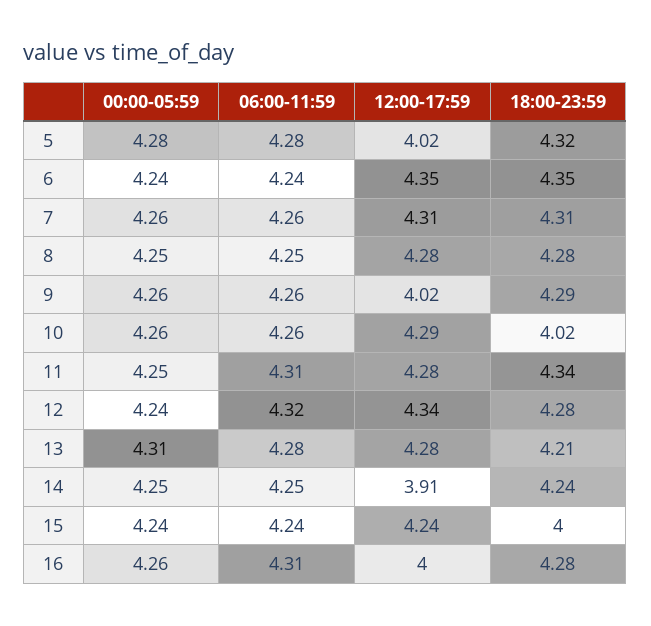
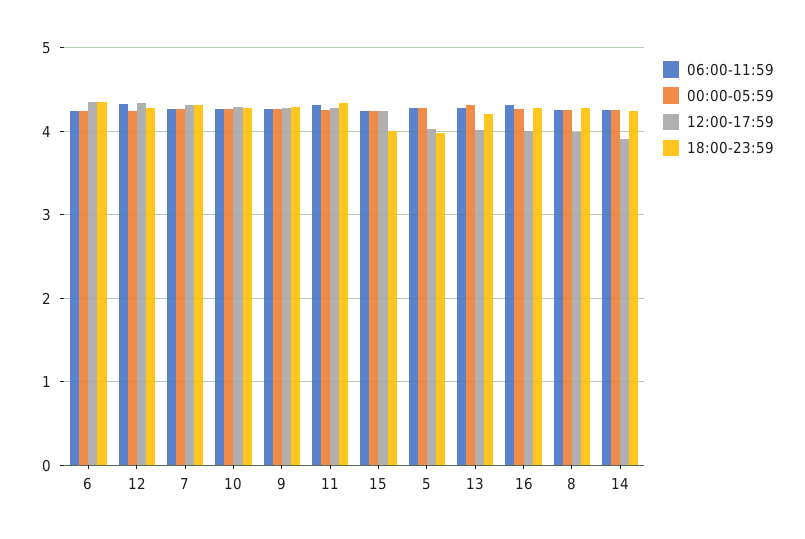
  {
    "00:00-05:59": {
      "5": 4.28,
      "6": 4.24,
      "7": 4.26,
      "8": 4.25,
      "9": 4.26,
      "10": 4.26,
      "11": 4.25,
      "12": 4.24,
      "13": 4.31,
      "14": 4.25,
      "15": 4.24,
      "16": 4.26
    },
    "06:00-11:59": {
      "5": 4.28,
      "6": 4.24,
      "7": 4.26,
      "8": 4.25,
      "9": 4.26,
      "10": 4.26,
      "11": 4.31,
      "12": 4.32,
      "13": 4.28,
      "14": 4.25,
      "15": 4.24,
      "16": 4.31
    },
    "12:00-17:59": {
      "5": 4.02,
      "6": 4.35,
      "7": 4.31,
-     "8": 4.28,
+     "8": 4,
-     "9": 4.02,
+     "9": 4.3,
      "10": 4.29,
      "11": 4.28,
      "12": 4.34,
-     "13": 4.28,
+     "13": 4,
      "14": 3.91,
      "15": 4.24,
      "16": 4
    },
    "18:00-23:59": {
-     "5": 4.32,
+     "5": 4,
      "6": 4.35,
      "7": 4.31,
      "8": 4.28,
      "9": 4.29,
-     "10": 4.02,
+     "10": 4.3,
      "11": 4.34,
      "12": 4.28,
      "13": 4.21,
      "14": 4.24,
      "15": 4,
      "16": 4.28
    }
  }

